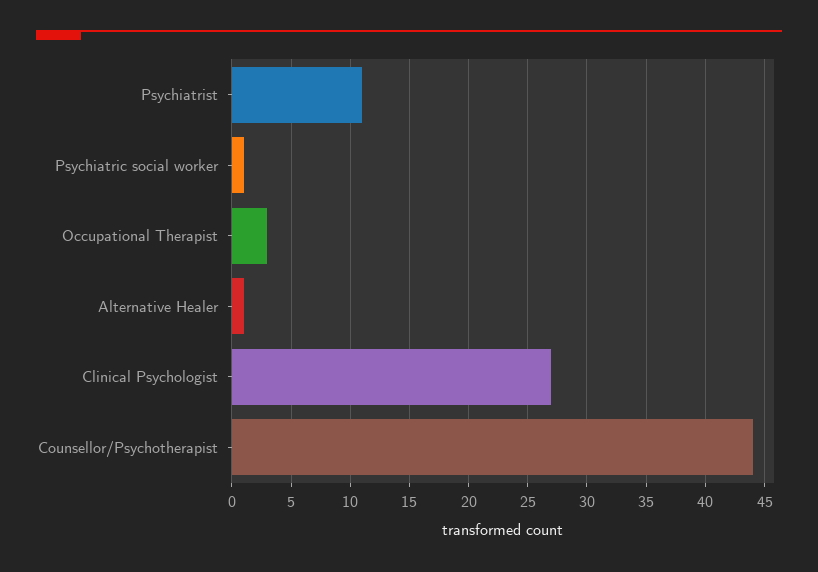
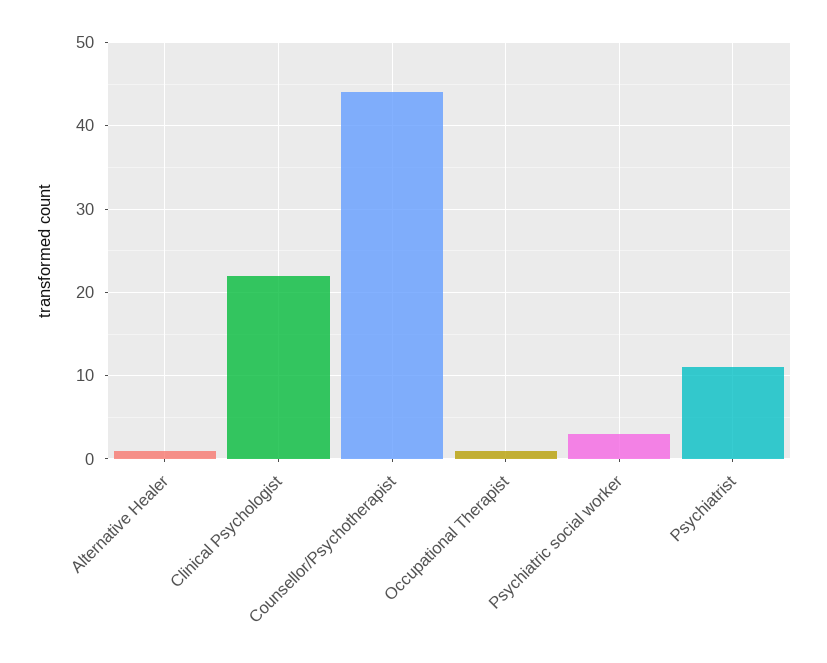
  {
    "Psychiatrist": 11,
-   "Psychiatric social worker": 1,
+   "Psychiatric social worker": 3,
-   "Occupational Therapist": 3,
+   "Occupational Therapist": 1,
    "Alternative Healer": 1,
-   "Clinical Psychologist": 27,
+   "Clinical Psychologist": 22,
    "Counsellor/Psychotherapist": 44
  }

